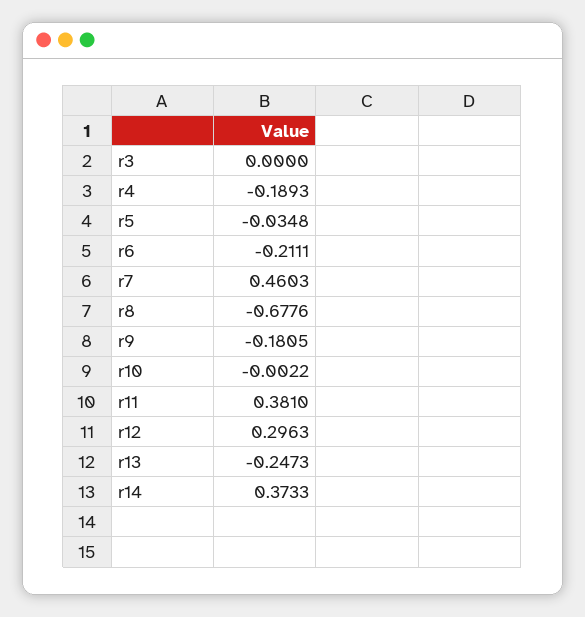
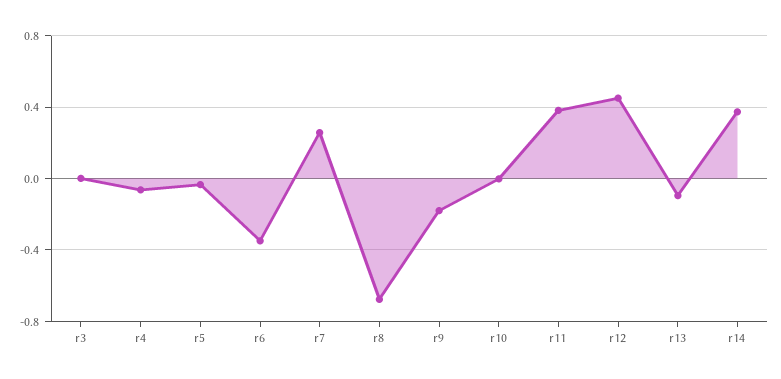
  {
    "r3": 0,
-   "r4": -0.1893,
+   "r4": -0.05,
    "r5": -0.0348,
-   "r6": -0.2111,
+   "r6": -0.35,
-   "r7": 0.4603,
+   "r7": 0.25,
    "r8": -0.6776,
    "r9": -0.1805,
    "r10": -0.0022,
    "r11": 0.381,
-   "r12": 0.2963,
+   "r12": 0.45,
-   "r13": -0.2473,
+   "r13": -0.1,
    "r14": 0.3733
  }

